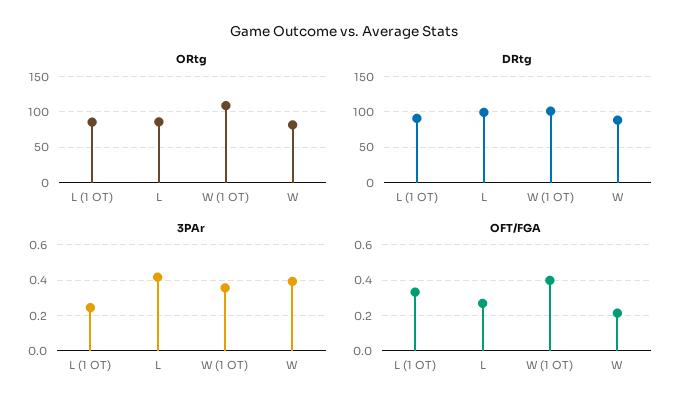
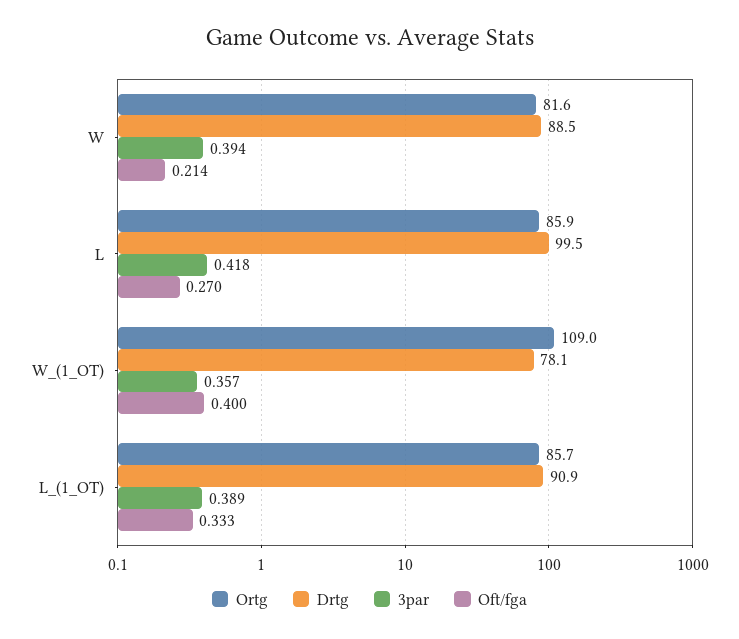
  {
    "ORtg": {
      "L (1 OT)": 85.7,
      "L": 85.9,
      "W (1 OT)": 109,
      "W": 81.6
    },
    "DRtg": {
      "L (1 OT)": 90.9,
      "L": 99.5,
-     "W (1 OT)": 100,
+     "W (1 OT)": 78.1,
      "W": 88.5
    },
    "3PAr": {
-     "L (1 OT)": 0.25,
+     "L (1 OT)": 0.389,
      "L": 0.418,
      "W (1 OT)": 0.357,
      "W": 0.394
    },
    "OFT/FGA": {
      "L (1 OT)": 0.333,
      "L": 0.27,
      "W (1 OT)": 0.4,
      "W": 0.214
    }
  }

